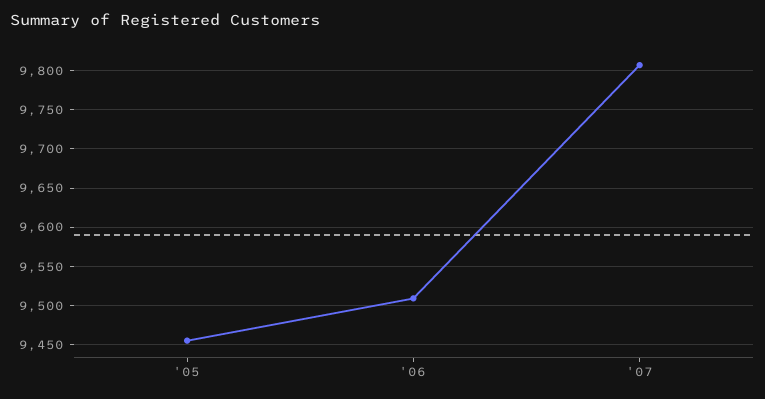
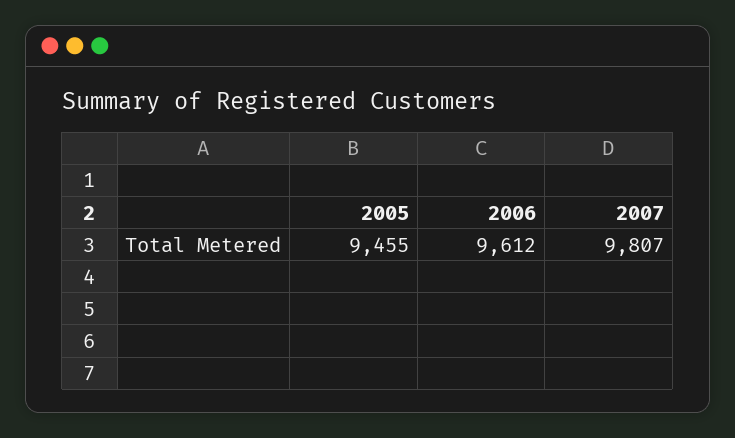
  {
    "'05": 9455,
-   "'06": 9510,
+   "'06": 9612,
    "'07": 9807
  }

